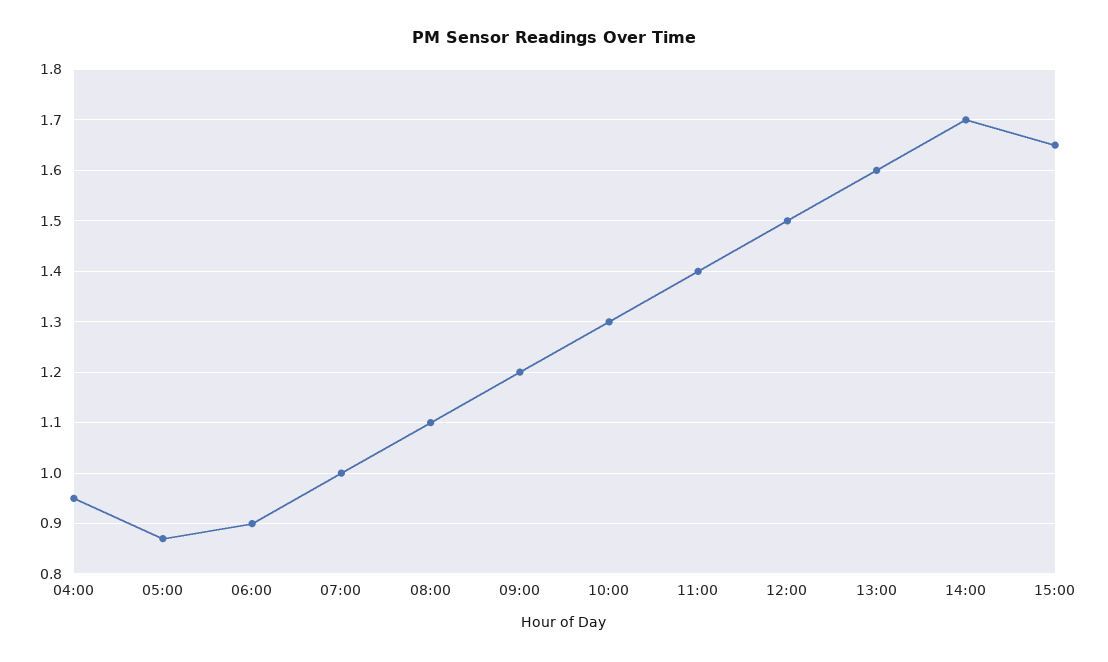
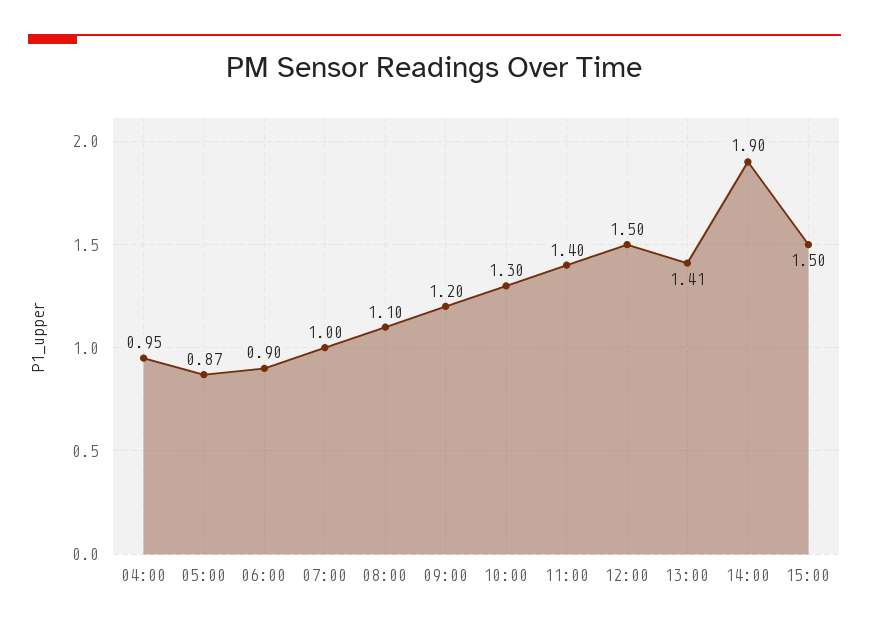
  {
    "04:00": 0.95,
    "05:00": 0.87,
    "06:00": 0.9,
    "07:00": 1,
    "08:00": 1.1,
    "09:00": 1.2,
    "10:00": 1.3,
    "11:00": 1.4,
    "12:00": 1.5,
-   "13:00": 1.6,
+   "13:00": 1.41,
-   "14:00": 1.7,
+   "14:00": 1.9,
-   "15:00": 1.65
+   "15:00": 1.5
  }

